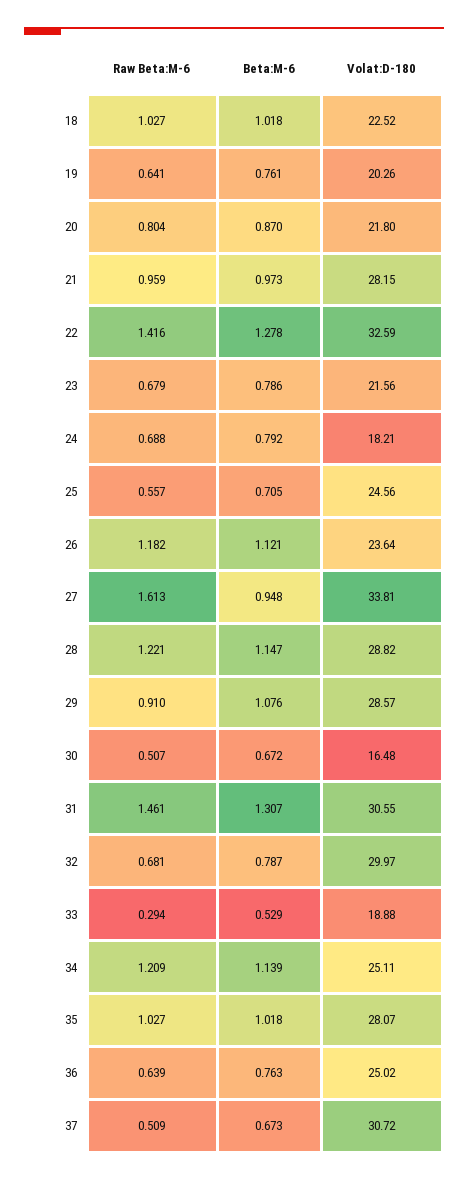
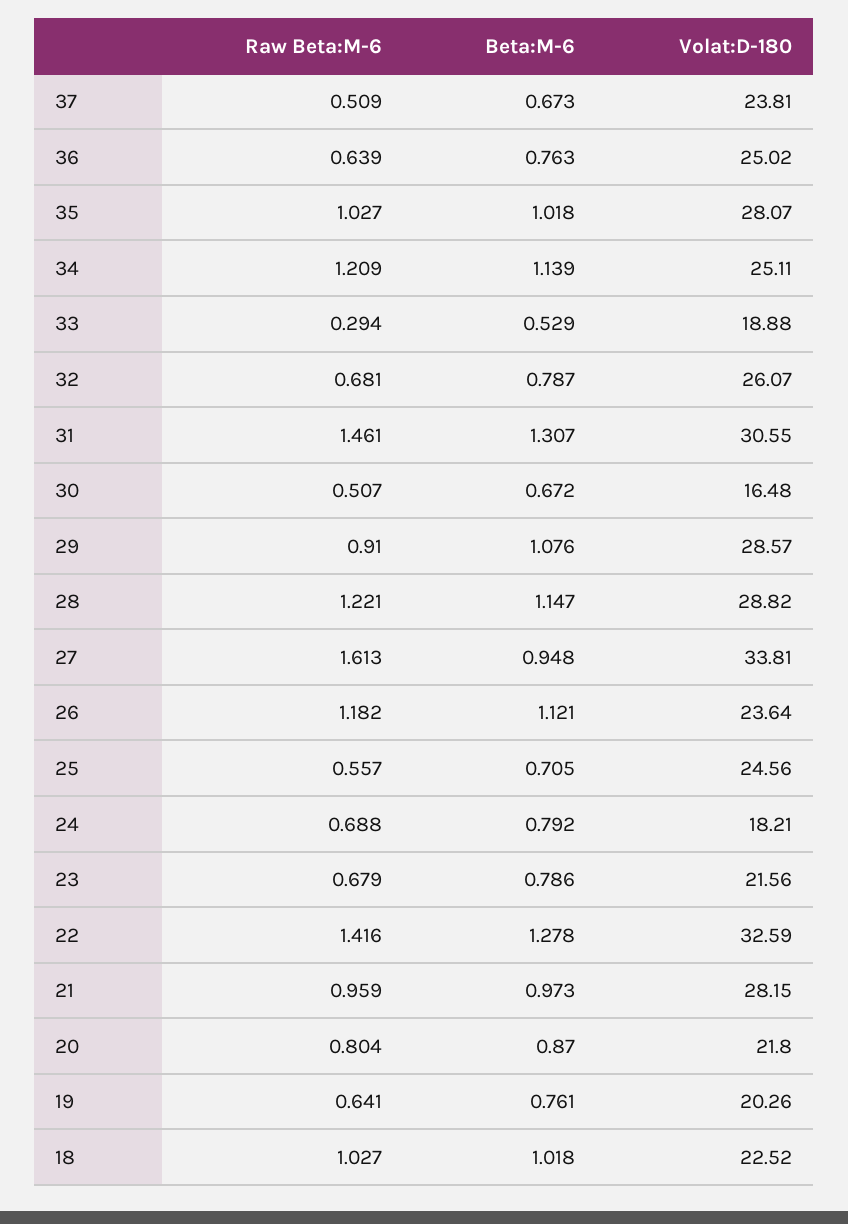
  {
    "Raw Beta:M-6": {
      "18": 1.027,
      "19": 0.641,
      "20": 0.804,
      "21": 0.959,
      "22": 1.416,
      "23": 0.679,
      "24": 0.688,
      "25": 0.557,
      "26": 1.182,
      "27": 1.613,
      "28": 1.221,
      "29": 0.91,
      "30": 0.507,
      "31": 1.461,
      "32": 0.681,
      "33": 0.294,
      "34": 1.209,
      "35": 1.027,
      "36": 0.639,
      "37": 0.509
    },
    "Beta:M-6": {
      "18": 1.018,
      "19": 0.761,
      "20": 0.87,
      "21": 0.973,
      "22": 1.278,
      "23": 0.786,
      "24": 0.792,
      "25": 0.705,
      "26": 1.121,
      "27": 0.948,
      "28": 1.147,
      "29": 1.076,
      "30": 0.672,
      "31": 1.307,
      "32": 0.787,
      "33": 0.529,
      "34": 1.139,
      "35": 1.018,
      "36": 0.763,
      "37": 0.673
    },
    "Volat:D-180": {
      "18": 22.52,
      "19": 20.26,
      "20": 21.8,
      "21": 28.15,
      "22": 32.59,
      "23": 21.56,
      "24": 18.21,
      "25": 24.56,
      "26": 23.64,
      "27": 33.81,
      "28": 28.82,
      "29": 28.57,
      "30": 16.48,
      "31": 30.55,
-     "32": 29.97,
+     "32": 26.07,
      "33": 18.88,
      "34": 25.11,
      "35": 28.07,
      "36": 25.02,
-     "37": 30.72
+     "37": 23.81
    }
  }

